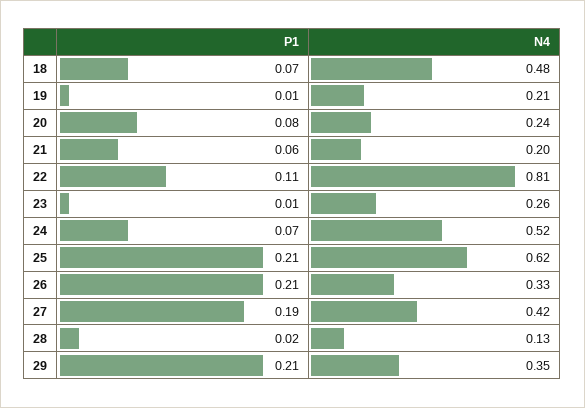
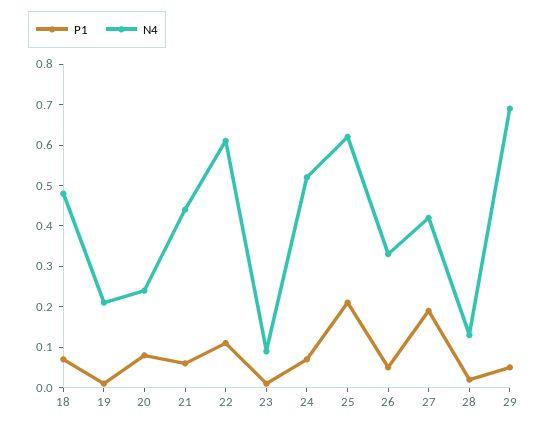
  {
    "P1": {
      "18": 0.07,
      "19": 0.01,
      "20": 0.08,
      "21": 0.06,
      "22": 0.11,
      "23": 0.01,
      "24": 0.07,
      "25": 0.21,
-     "26": 0.21,
+     "26": 0.05,
      "27": 0.19,
      "28": 0.02,
-     "29": 0.21
+     "29": 0.05
    },
    "N4": {
      "18": 0.48,
      "19": 0.21,
      "20": 0.24,
-     "21": 0.2,
+     "21": 0.45,
-     "22": 0.81,
+     "22": 0.6,
-     "23": 0.26,
+     "23": 0.1,
      "24": 0.52,
      "25": 0.62,
      "26": 0.33,
      "27": 0.42,
      "28": 0.13,
-     "29": 0.35
+     "29": 0.7
    }
  }

